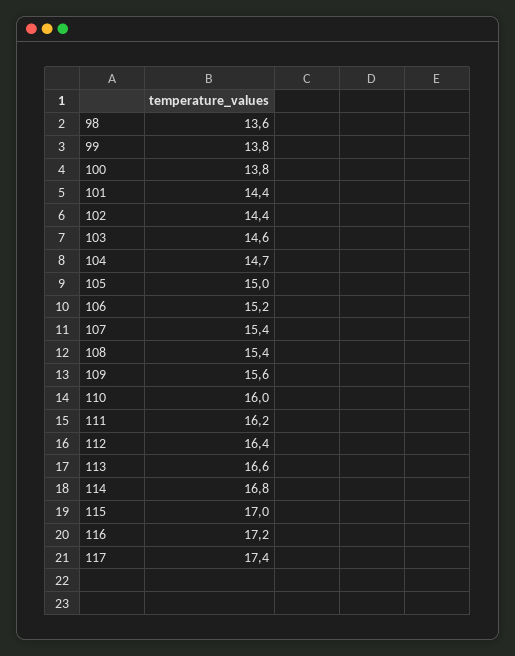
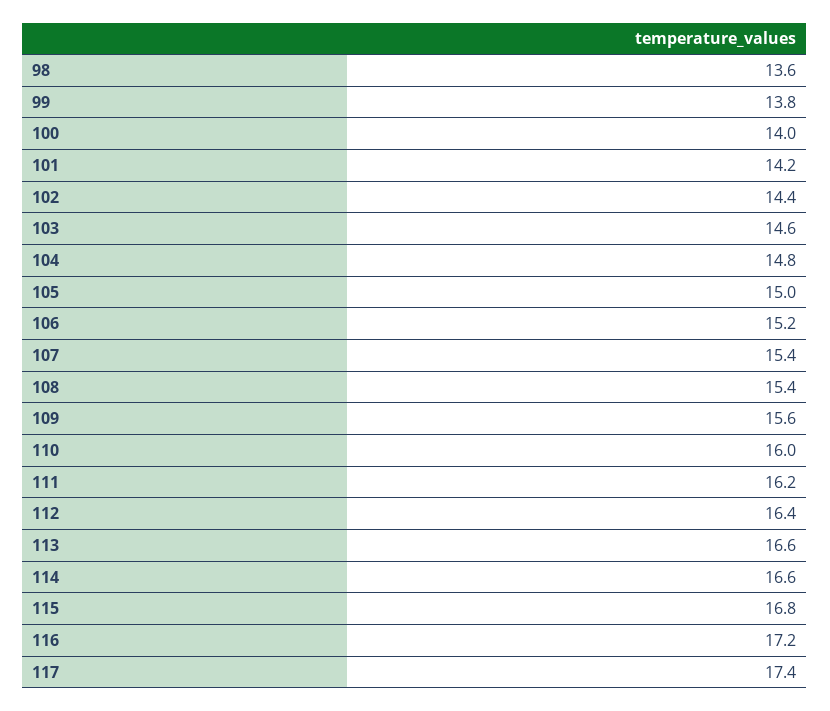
  {
    "98": 13.6,
    "99": 13.8,
-   "100": 13.8,
+   "100": 14,
-   "101": 14.4,
+   "101": 14.2,
    "102": 14.4,
    "103": 14.6,
-   "104": 14.7,
+   "104": 14.8,
    "105": 15,
    "106": 15.2,
    "107": 15.4,
    "108": 15.4,
    "109": 15.6,
    "110": 16,
    "111": 16.2,
    "112": 16.4,
    "113": 16.6,
-   "114": 16.8,
+   "114": 16.6,
-   "115": 17,
+   "115": 16.8,
    "116": 17.2,
    "117": 17.4
  }

